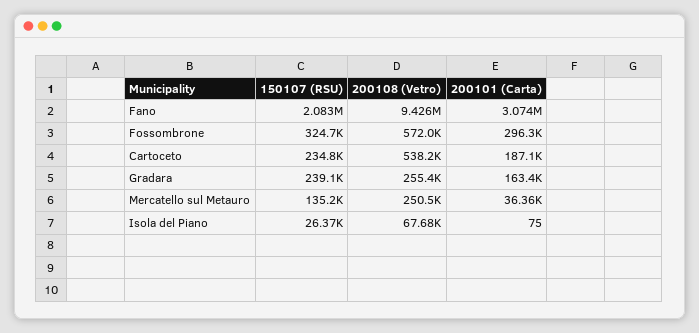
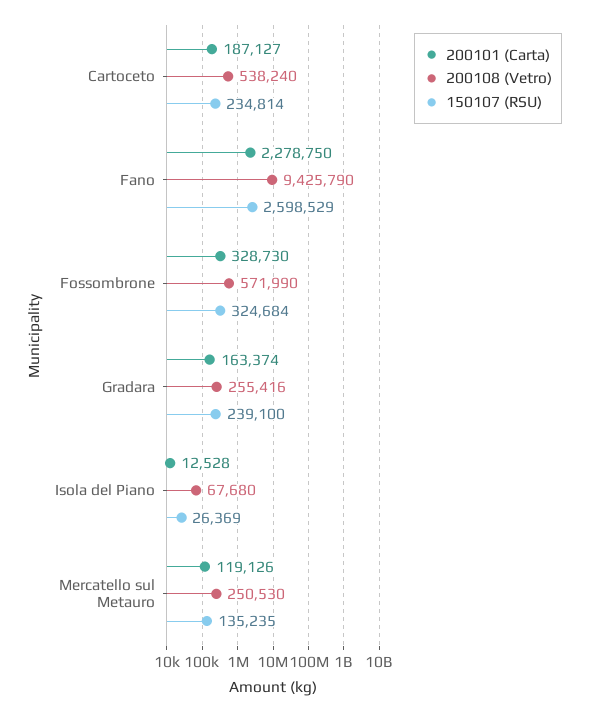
  {
    "150107 (RSU)": {
-     "Fano": 2083000,
+     "Fano": 2598529,
      "Fossombrone": 324684,
      "Cartoceto": 234814,
      "Gradara": 239100,
      "Mercatello sul Metauro": 135235,
      "Isola del Piano": 26369
    },
    "200108 (Vetro)": {
      "Fano": 9425790,
      "Fossombrone": 571990,
      "Cartoceto": 538240,
      "Gradara": 255416,
      "Mercatello sul Metauro": 250530,
      "Isola del Piano": 67680
    },
    "200101 (Carta)": {
-     "Fano": 3074000,
+     "Fano": 2278750,
-     "Fossombrone": 296300,
+     "Fossombrone": 328730,
      "Cartoceto": 187127,
      "Gradara": 163374,
-     "Mercatello sul Metauro": 36360,
+     "Mercatello sul Metauro": 119126,
-     "Isola del Piano": 75
+     "Isola del Piano": 12528
    }
  }

